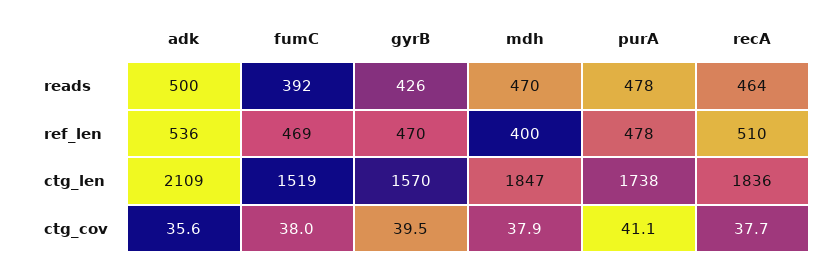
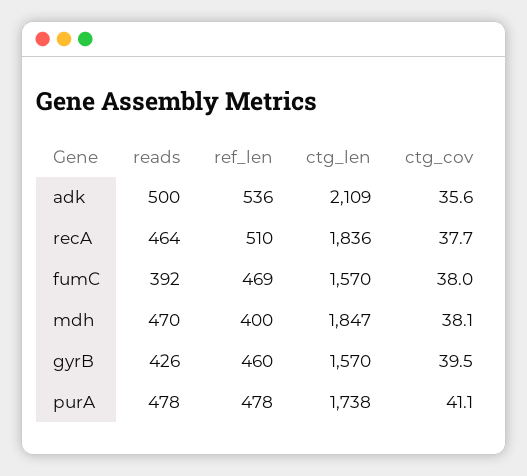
  {
    "adk": {
      "reads": 500,
      "ref_len": 536,
      "ctg_len": 2109,
      "ctg_cov": 35.6
    },
    "fumC": {
      "reads": 392,
      "ref_len": 469,
-     "ctg_len": 1519,
+     "ctg_len": 1570,
      "ctg_cov": 38
    },
    "gyrB": {
      "reads": 426,
-     "ref_len": 470,
+     "ref_len": 460,
      "ctg_len": 1570,
      "ctg_cov": 39.5
    },
    "mdh": {
      "reads": 470,
      "ref_len": 400,
      "ctg_len": 1847,
-     "ctg_cov": 37.9
+     "ctg_cov": 38.1
    },
    "purA": {
      "reads": 478,
      "ref_len": 478,
      "ctg_len": 1738,
      "ctg_cov": 41.1
    },
    "recA": {
      "reads": 464,
      "ref_len": 510,
      "ctg_len": 1836,
      "ctg_cov": 37.7
    }
  }

